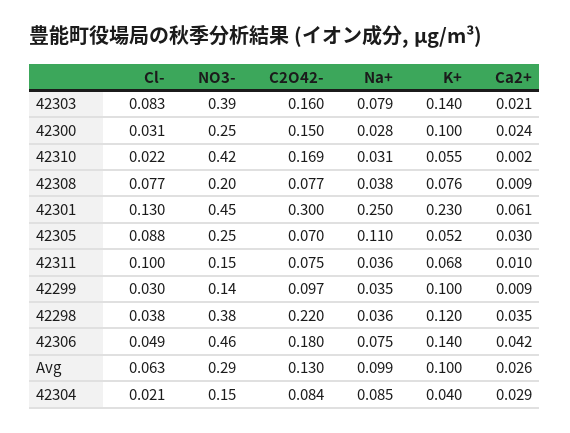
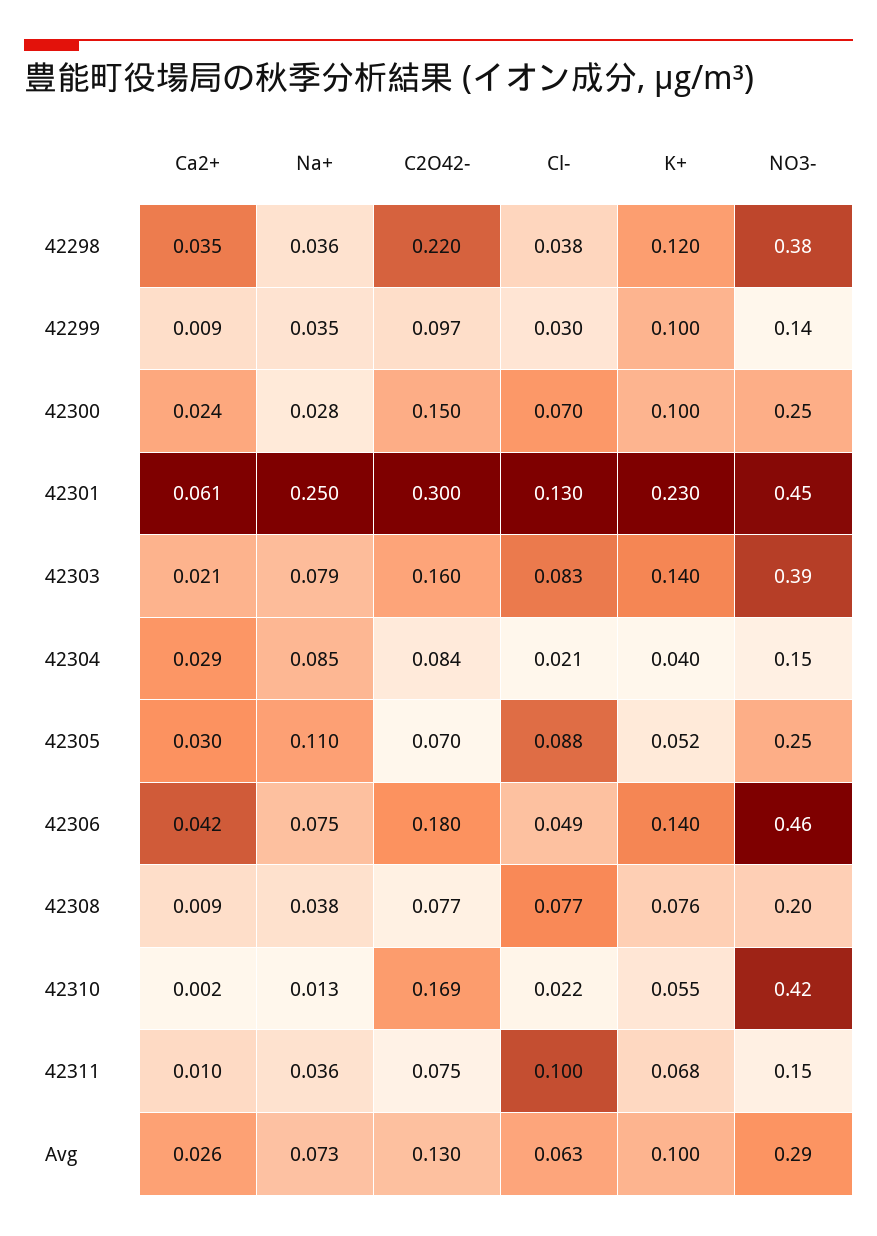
  {
    "Cl-": {
      "42303": 0.083,
-     "42300": 0.031,
+     "42300": 0.07,
      "42310": 0.022,
      "42308": 0.077,
      "42301": 0.13,
      "42305": 0.088,
      "42311": 0.1,
      "42299": 0.03,
      "42298": 0.038,
      "42306": 0.049,
      "Avg": 0.063,
      "42304": 0.021
    },
    "NO3-": {
      "42303": 0.39,
      "42300": 0.25,
      "42310": 0.42,
      "42308": 0.2,
      "42301": 0.45,
      "42305": 0.25,
      "42311": 0.15,
      "42299": 0.14,
      "42298": 0.38,
      "42306": 0.46,
      "Avg": 0.29,
      "42304": 0.15
    },
    "C2O42-": {
      "42303": 0.16,
      "42300": 0.15,
      "42310": 0.169,
      "42308": 0.077,
      "42301": 0.3,
      "42305": 0.07,
      "42311": 0.075,
      "42299": 0.097,
      "42298": 0.22,
      "42306": 0.18,
      "Avg": 0.13,
      "42304": 0.084
    },
    "Na+": {
      "42303": 0.079,
      "42300": 0.028,
-     "42310": 0.031,
+     "42310": 0.013,
      "42308": 0.038,
      "42301": 0.25,
      "42305": 0.11,
      "42311": 0.036,
      "42299": 0.035,
      "42298": 0.036,
      "42306": 0.075,
-     "Avg": 0.099,
+     "Avg": 0.073,
      "42304": 0.085
    },
    "K+": {
      "42303": 0.14,
      "42300": 0.1,
      "42310": 0.055,
      "42308": 0.076,
      "42301": 0.23,
      "42305": 0.052,
      "42311": 0.068,
      "42299": 0.1,
      "42298": 0.12,
      "42306": 0.14,
      "Avg": 0.1,
      "42304": 0.04
    },
    "Ca2+": {
      "42303": 0.021,
      "42300": 0.024,
      "42310": 0.002,
      "42308": 0.009,
      "42301": 0.061,
      "42305": 0.03,
      "42311": 0.01,
      "42299": 0.009,
      "42298": 0.035,
      "42306": 0.042,
      "Avg": 0.026,
      "42304": 0.029
    }
  }

